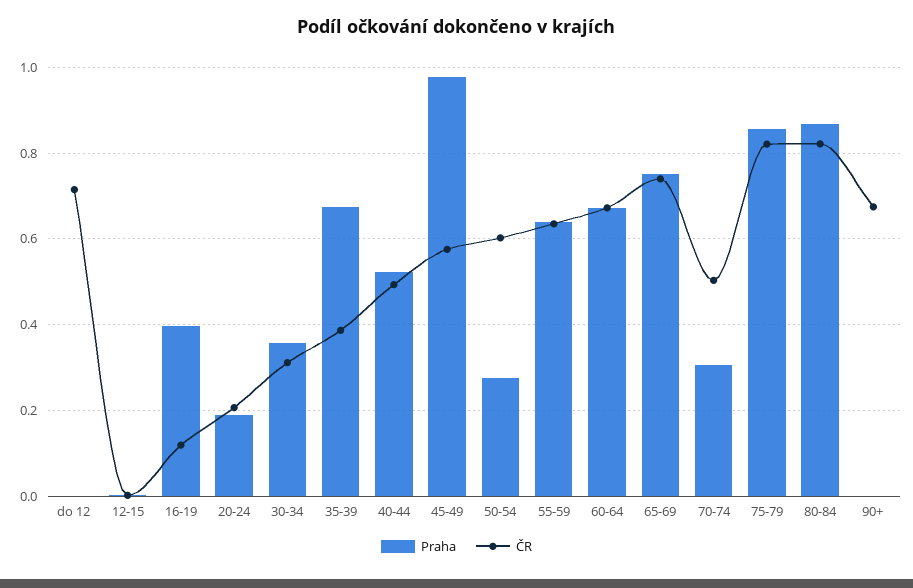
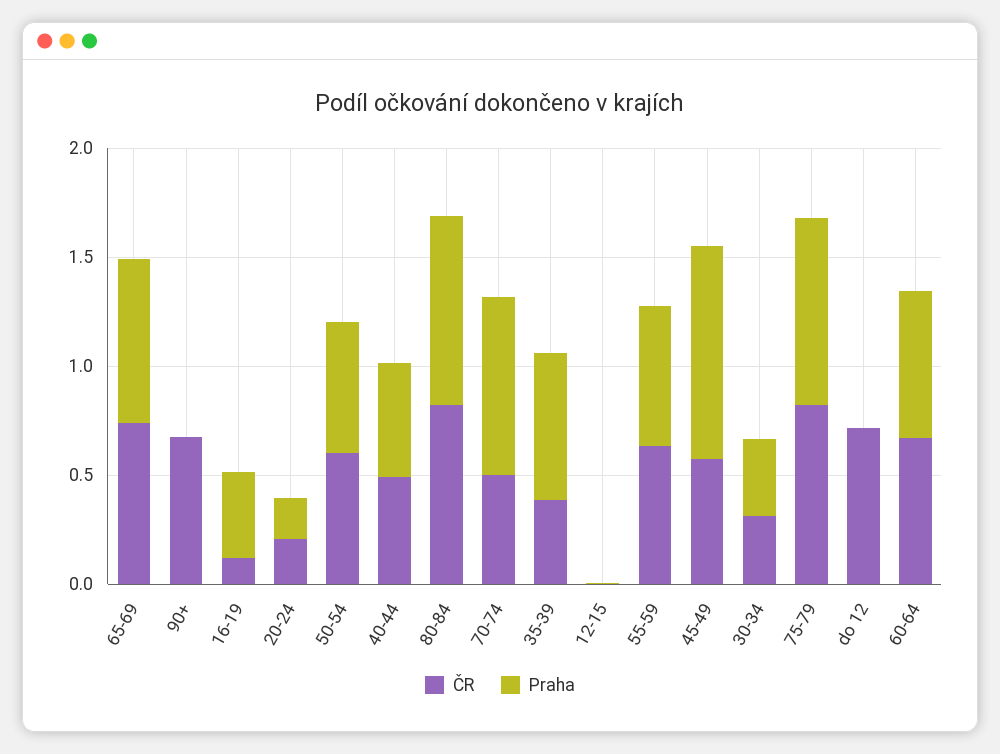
  {
    "Praha": {
      "do 12": 0,
      "12-15": 0,
      "16-19": 0.4,
      "20-24": 0.18,
      "30-34": 0.36,
      "35-39": 0.68,
      "40-44": 0.52,
      "45-49": 0.98,
-     "50-54": 0.28,
+     "50-54": 0.6,
      "55-59": 0.64,
      "60-64": 0.68,
      "65-69": 0.76,
-     "70-74": 0.3,
+     "70-74": 0.8,
      "75-79": 0.86,
      "80-84": 0.86,
      "90+": 0
    },
    "ČR": {
      "do 12": 0.72,
      "12-15": 0,
      "16-19": 0.12,
      "20-24": 0.2,
      "30-34": 0.32,
      "35-39": 0.38,
      "40-44": 0.5,
      "45-49": 0.58,
      "50-54": 0.6,
      "55-59": 0.64,
      "60-64": 0.68,
      "65-69": 0.74,
      "70-74": 0.5,
      "75-79": 0.82,
      "80-84": 0.82,
      "90+": 0.68
    }
  }

